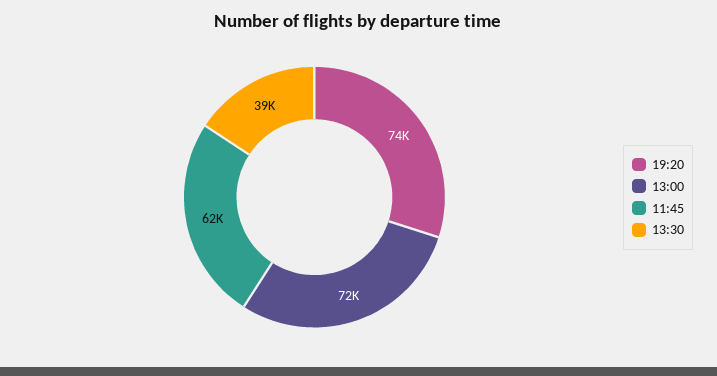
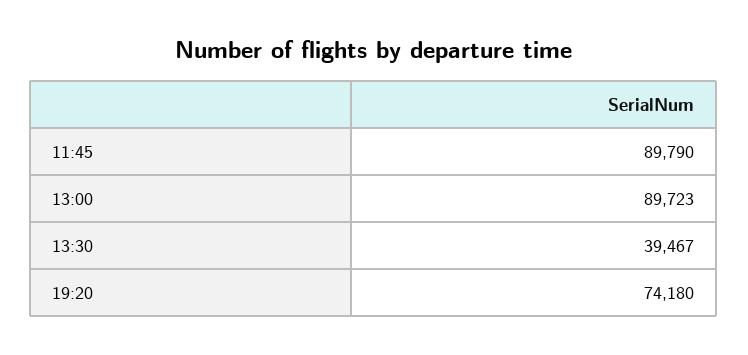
  {
    "19:20": 74180,
-   "13:00": 72000,
+   "13:00": 89723,
-   "11:45": 62000,
+   "11:45": 89790,
    "13:30": 39467
  }

